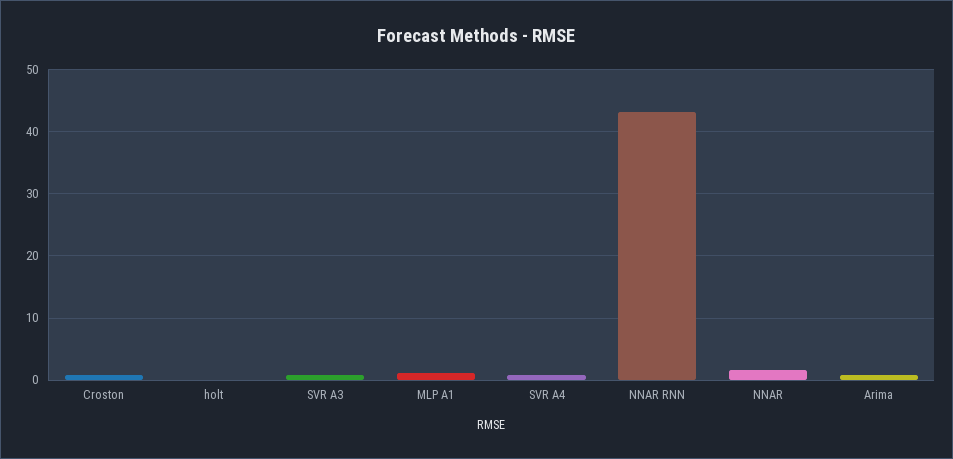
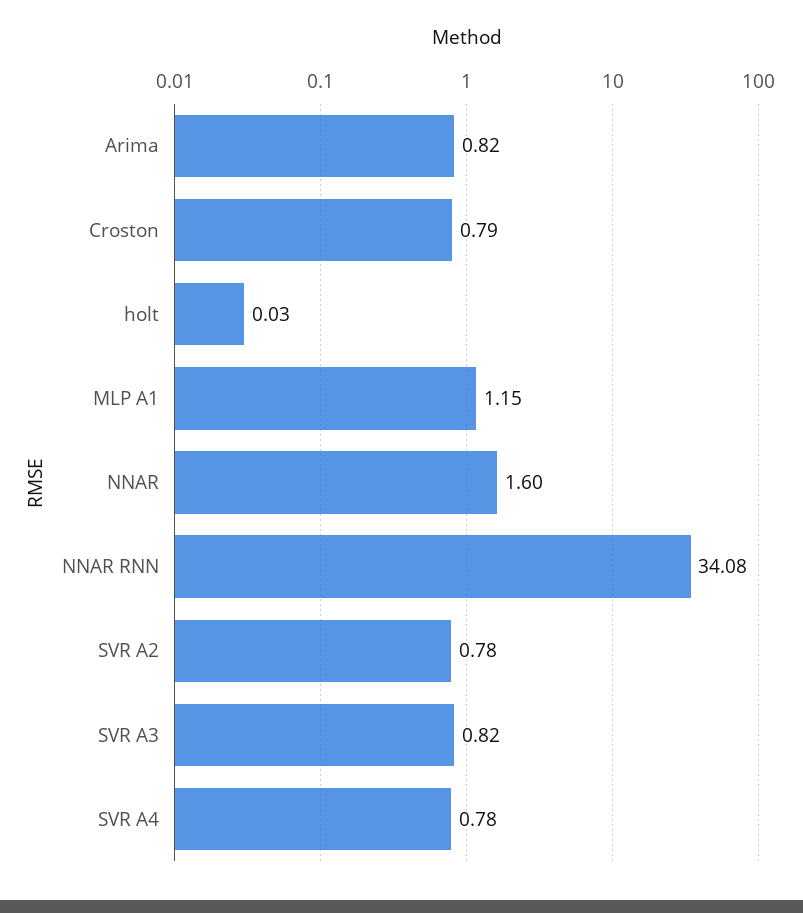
  {
    "Croston": 0.79,
    "holt": 0.03,
    "SVR A3": 0.82,
    "MLP A1": 1.15,
    "SVR A4": 0.78,
-   "NNAR RNN": 43,
+   "NNAR RNN": 34.08,
    "NNAR": 1.6,
-   "Arima": 0.82
+   "Arima": 0.82,
+   "SVR A2": 0.78
  }

